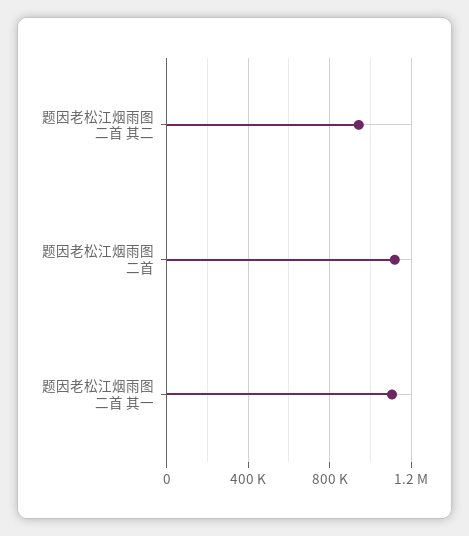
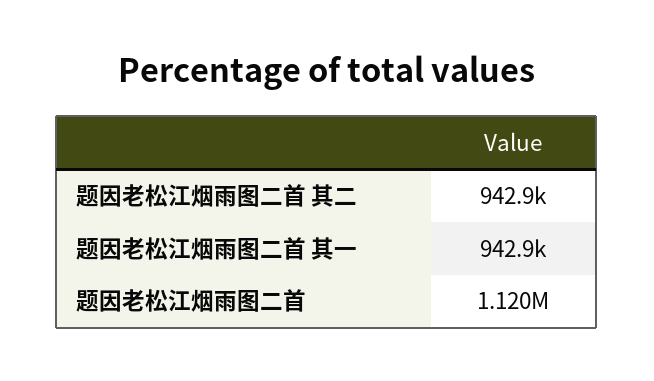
  {
    "题因老松江烟雨图二首 其二": 942900,
    "题因老松江烟雨图二首": 1120000,
-   "题因老松江烟雨图二首 其一": 1100000
+   "题因老松江烟雨图二首 其一": 942900
  }

